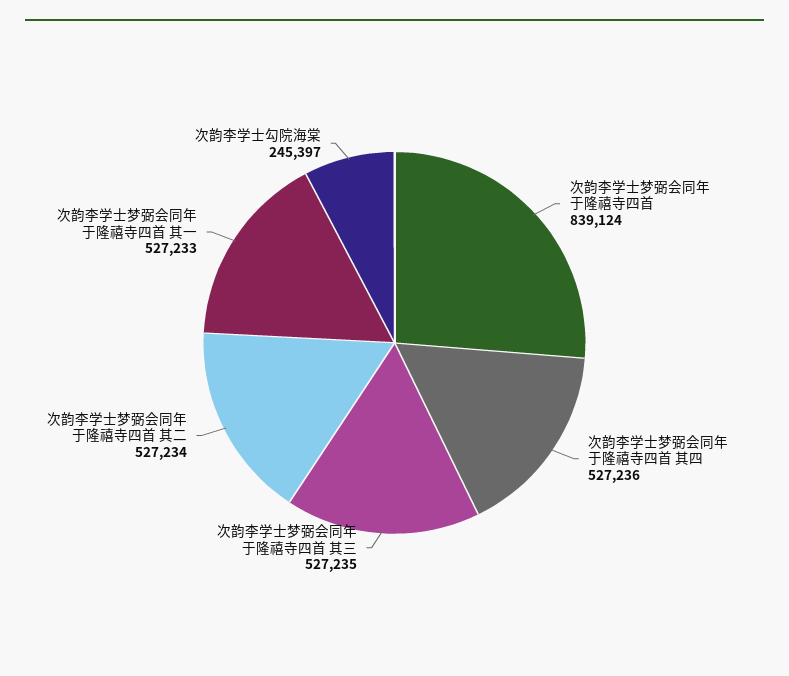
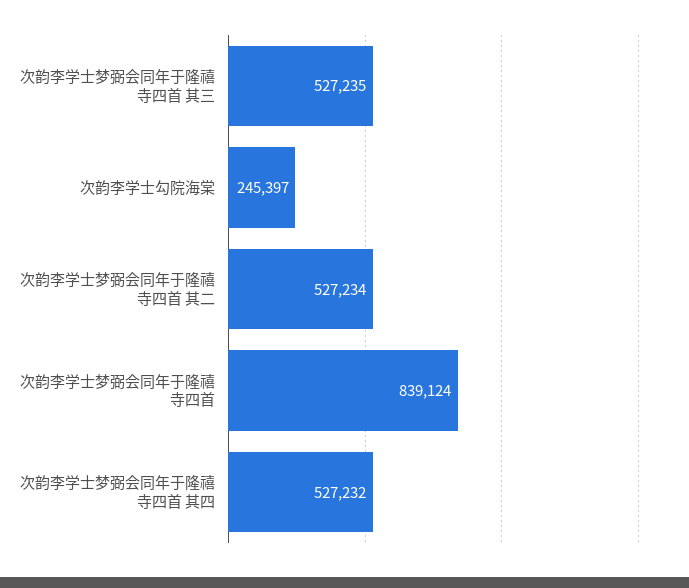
  {
    "次韵李学士梦弼会同年于隆禧寺四首": 839124,
-   "次韵李学士梦弼会同年于隆禧寺四首 其四": 527236,
+   "次韵李学士梦弼会同年于隆禧寺四首 其四": 527232,
    "次韵李学士梦弼会同年于隆禧寺四首 其三": 527235,
    "次韵李学士梦弼会同年于隆禧寺四首 其二": 527234,
-   "次韵李学士梦弼会同年于隆禧寺四首 其一": 527233,
    "次韵李学士勾院海棠": 245397
  }

